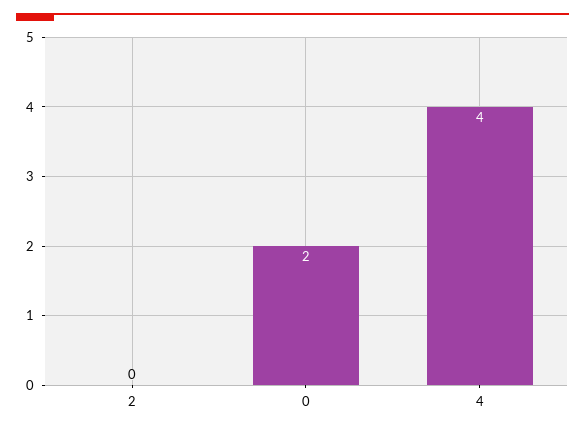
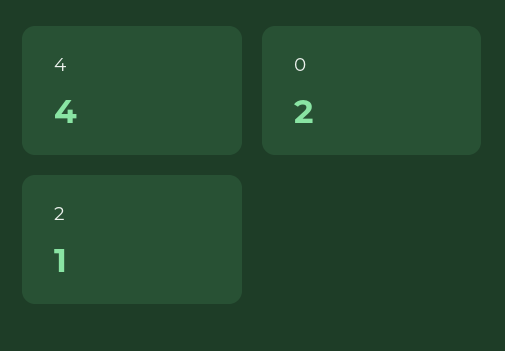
  {
-   "2": 0,
+   "2": 1,
    "0": 2,
    "4": 4
  }

